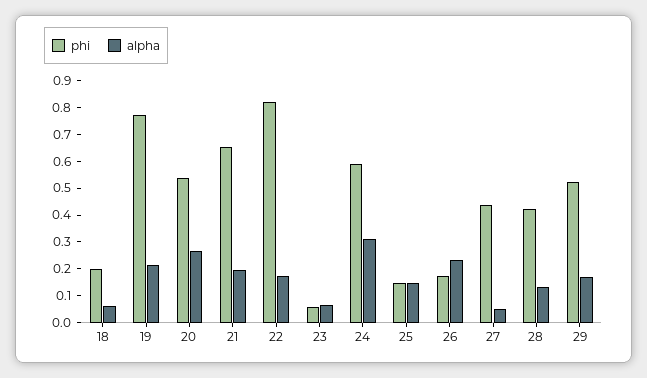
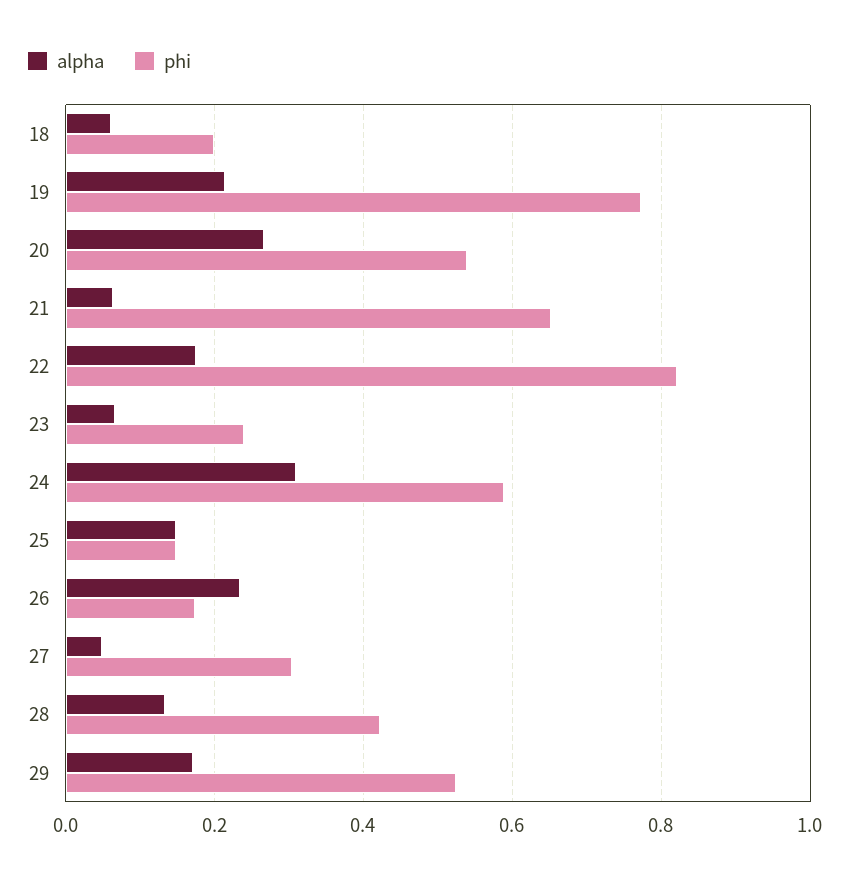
  {
    "phi": {
      "18": 0.2,
      "19": 0.78,
      "20": 0.54,
      "21": 0.66,
      "22": 0.82,
-     "23": 0.05,
+     "23": 0.24,
      "24": 0.58,
      "25": 0.14,
      "26": 0.18,
-     "27": 0.45,
+     "27": 0.3,
      "28": 0.42,
      "29": 0.52
    },
    "alpha": {
      "18": 0.06,
      "19": 0.22,
      "20": 0.26,
-     "21": 0.2,
+     "21": 0.06,
      "22": 0.18,
      "23": 0.06,
      "24": 0.3,
      "25": 0.14,
      "26": 0.24,
      "27": 0.04,
      "28": 0.14,
      "29": 0.18
    }
  }

